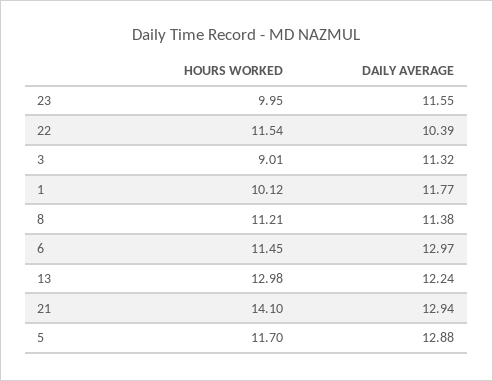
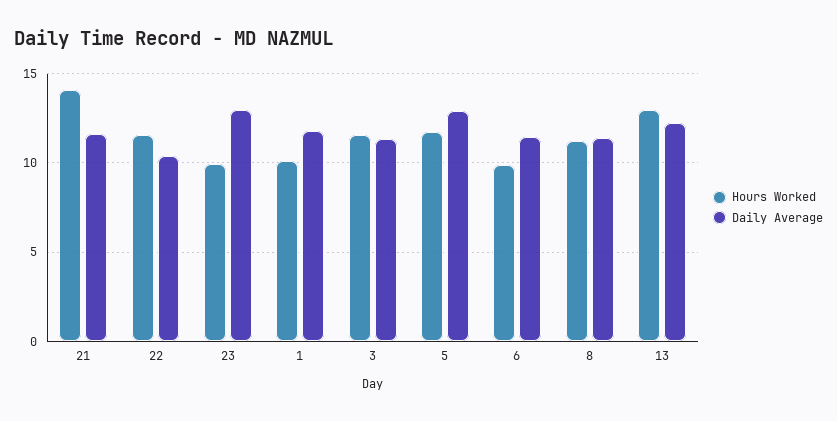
  {
    "HOURS WORKED": {
      "23": 9.95,
      "22": 11.54,
-     "3": 9.01,
+     "3": 11.5,
      "1": 10.12,
      "8": 11.21,
-     "6": 11.45,
+     "6": 10,
      "13": 12.98,
      "21": 14.1,
      "5": 11.7
    },
    "DAILY AVERAGE": {
-     "23": 11.55,
+     "23": 13,
      "22": 10.39,
      "3": 11.32,
      "1": 11.77,
      "8": 11.38,
-     "6": 12.97,
+     "6": 11.5,
      "13": 12.24,
-     "21": 12.94,
+     "21": 11.5,
      "5": 12.88
    }
  }

